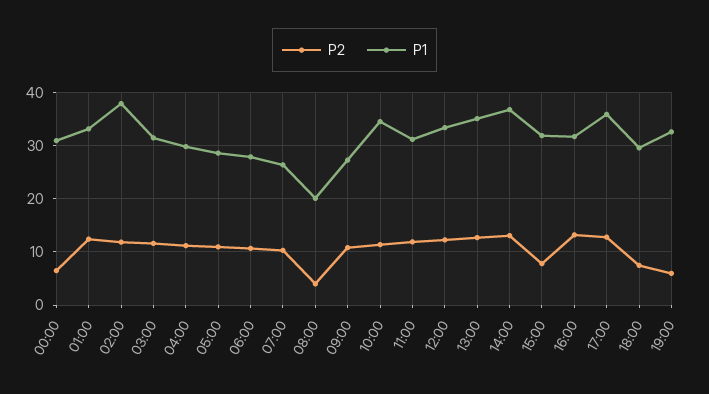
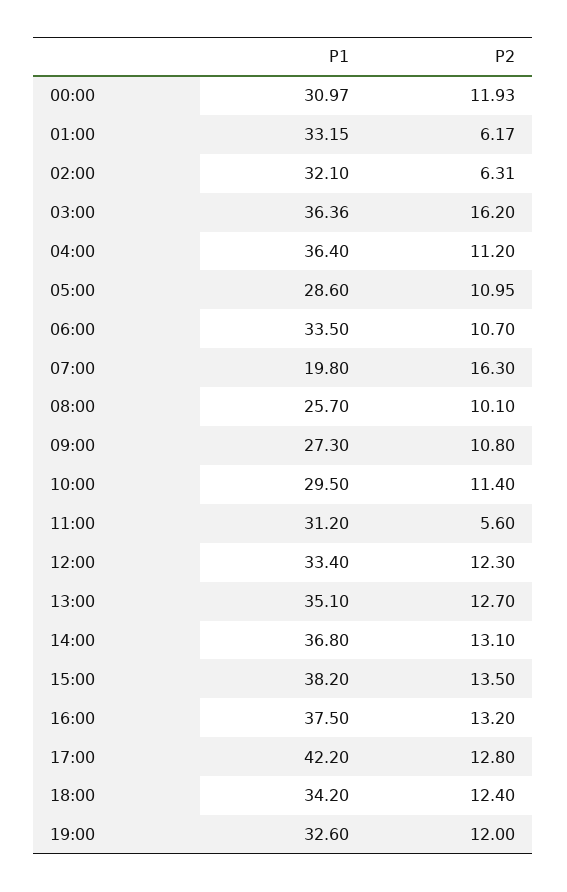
  {
    "P2": {
-     "00:00": 6,
+     "00:00": 11.93,
-     "01:00": 12,
+     "01:00": 6.17,
-     "02:00": 12,
+     "02:00": 6.31,
-     "03:00": 12,
+     "03:00": 16.2,
      "04:00": 11.2,
      "05:00": 10.95,
      "06:00": 10.7,
-     "07:00": 10,
+     "07:00": 16.3,
-     "08:00": 4,
+     "08:00": 10.1,
      "09:00": 10.8,
      "10:00": 11.4,
-     "11:00": 12,
+     "11:00": 5.6,
      "12:00": 12.3,
      "13:00": 12.7,
      "14:00": 13.1,
-     "15:00": 8,
+     "15:00": 13.5,
      "16:00": 13.2,
      "17:00": 12.8,
-     "18:00": 8,
+     "18:00": 12.4,
-     "19:00": 6
+     "19:00": 12
    },
    "P1": {
      "00:00": 30.97,
      "01:00": 33.15,
-     "02:00": 38,
+     "02:00": 32.1,
-     "03:00": 32,
+     "03:00": 36.36,
-     "04:00": 30,
+     "04:00": 36.4,
      "05:00": 28.6,
-     "06:00": 28,
+     "06:00": 33.5,
-     "07:00": 26,
+     "07:00": 19.8,
-     "08:00": 20,
+     "08:00": 25.7,
      "09:00": 27.3,
-     "10:00": 34,
+     "10:00": 29.5,
      "11:00": 31.2,
      "12:00": 33.4,
      "13:00": 35.1,
      "14:00": 36.8,
-     "15:00": 32,
+     "15:00": 38.2,
-     "16:00": 32,
+     "16:00": 37.5,
-     "17:00": 36,
+     "17:00": 42.2,
-     "18:00": 30,
+     "18:00": 34.2,
      "19:00": 32.6
    }
  }

